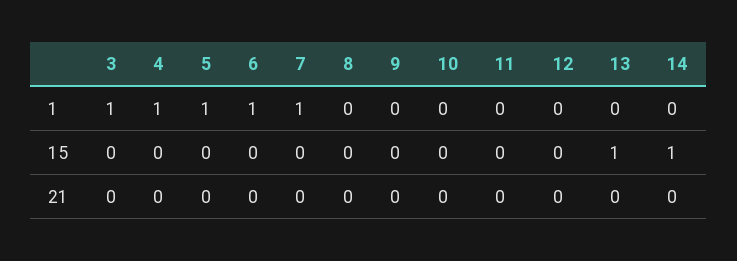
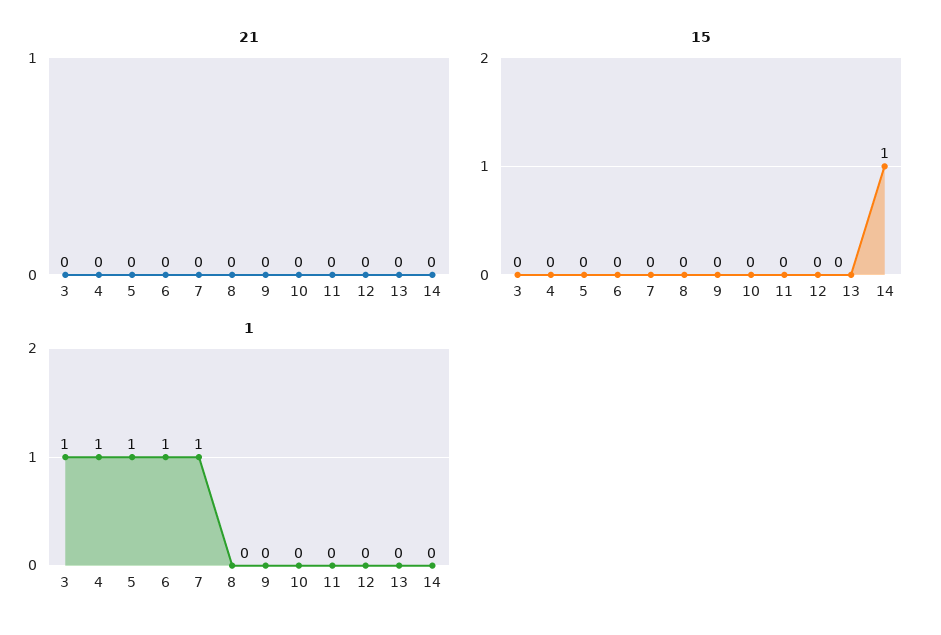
  {
    "1": {
      "3": 1,
      "4": 1,
      "5": 1,
      "6": 1,
      "7": 1,
      "8": 0,
      "9": 0,
      "10": 0,
      "11": 0,
      "12": 0,
      "13": 0,
      "14": 0
    },
    "15": {
      "3": 0,
      "4": 0,
      "5": 0,
      "6": 0,
      "7": 0,
      "8": 0,
      "9": 0,
      "10": 0,
      "11": 0,
      "12": 0,
-     "13": 1,
+     "13": 0,
      "14": 1
    },
    "21": {
      "3": 0,
      "4": 0,
      "5": 0,
      "6": 0,
      "7": 0,
      "8": 0,
      "9": 0,
      "10": 0,
      "11": 0,
      "12": 0,
      "13": 0,
      "14": 0
    }
  }

